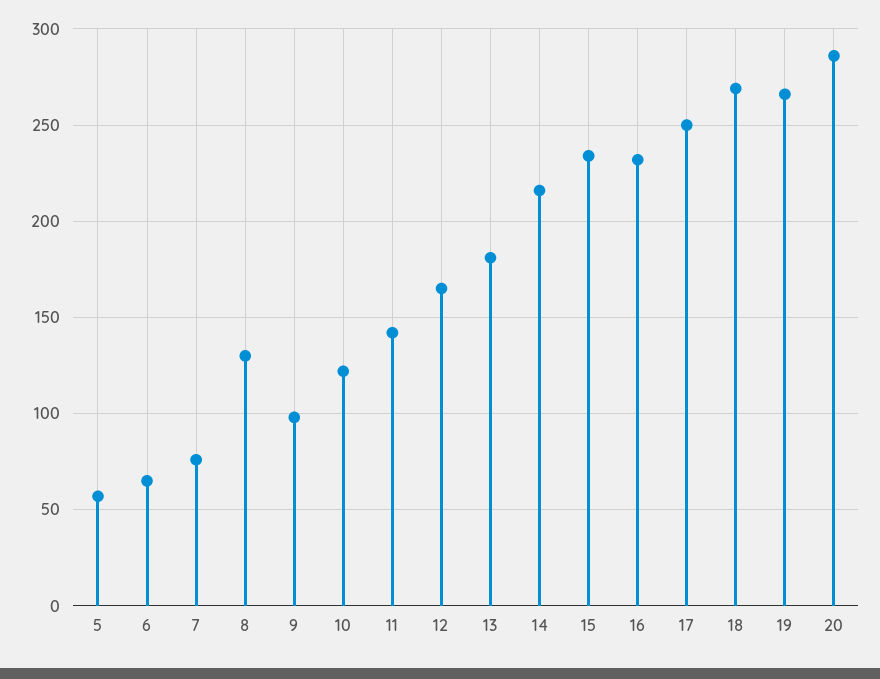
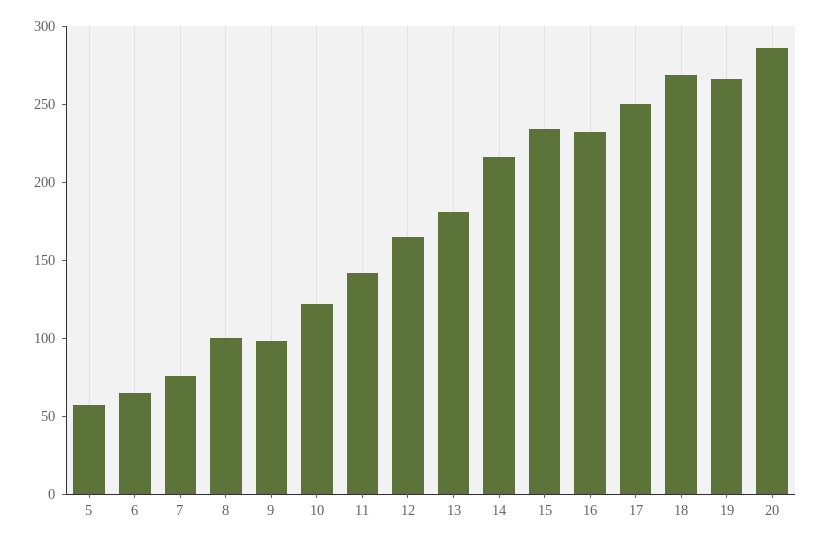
  {
    "5": 55,
    "6": 65,
    "7": 75,
-   "8": 130,
+   "8": 100,
    "9": 100,
    "10": 120,
    "11": 140,
    "12": 165,
    "13": 180,
    "14": 215,
    "15": 235,
    "16": 230,
    "17": 250,
    "18": 270,
    "19": 265,
    "20": 285
  }

